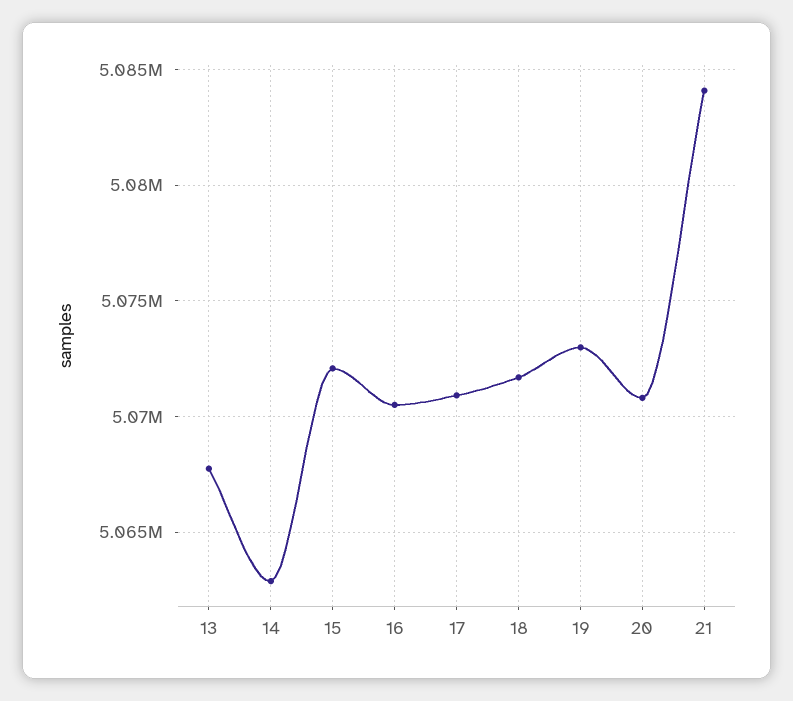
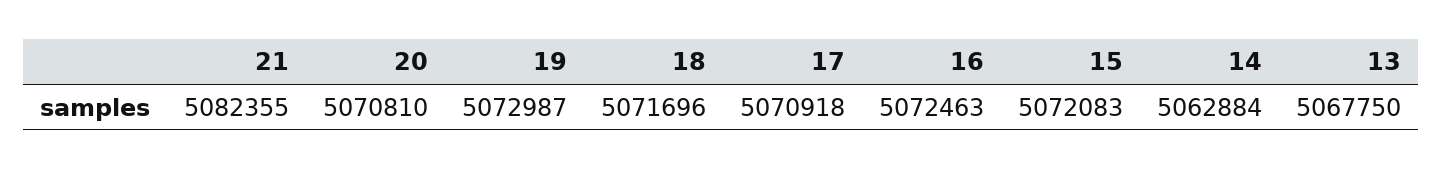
  {
    "13": 5067750,
    "14": 5062884,
    "15": 5072083,
-   "16": 5070500,
+   "16": 5072463,
    "17": 5070918,
    "18": 5071696,
    "19": 5072987,
    "20": 5070810,
-   "21": 5084000
+   "21": 5082355
  }

